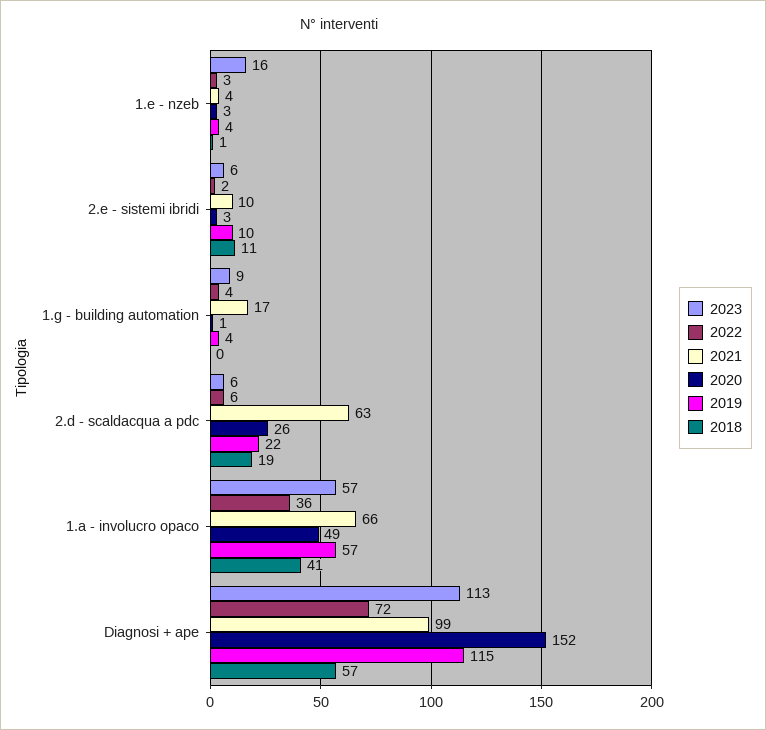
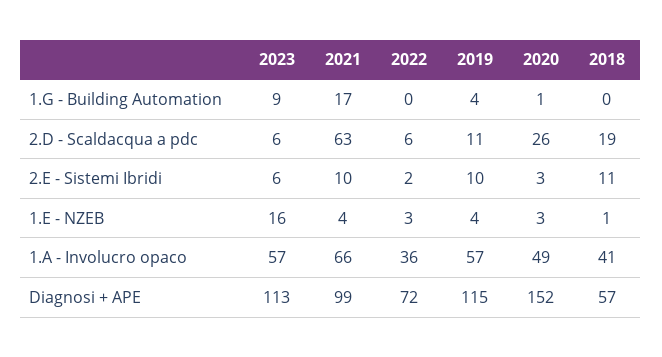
  {
    "2023": {
      "1.e - nzeb": 16,
      "2.e - sistemi ibridi": 6,
      "1.g - building automation": 9,
      "2.d - scaldacqua a pdc": 6,
      "1.a - involucro opaco": 57,
      "Diagnosi + ape": 113
    },
    "2022": {
      "1.e - nzeb": 3,
      "2.e - sistemi ibridi": 2,
-     "1.g - building automation": 4,
+     "1.g - building automation": 0,
      "2.d - scaldacqua a pdc": 6,
      "1.a - involucro opaco": 36,
      "Diagnosi + ape": 72
    },
    "2021": {
      "1.e - nzeb": 4,
      "2.e - sistemi ibridi": 10,
      "1.g - building automation": 17,
      "2.d - scaldacqua a pdc": 63,
      "1.a - involucro opaco": 66,
      "Diagnosi + ape": 99
    },
    "2020": {
      "1.e - nzeb": 3,
      "2.e - sistemi ibridi": 3,
      "1.g - building automation": 1,
      "2.d - scaldacqua a pdc": 26,
      "1.a - involucro opaco": 49,
      "Diagnosi + ape": 152
    },
    "2019": {
      "1.e - nzeb": 4,
      "2.e - sistemi ibridi": 10,
      "1.g - building automation": 4,
-     "2.d - scaldacqua a pdc": 22,
+     "2.d - scaldacqua a pdc": 11,
      "1.a - involucro opaco": 57,
      "Diagnosi + ape": 115
    },
    "2018": {
      "1.e - nzeb": 1,
      "2.e - sistemi ibridi": 11,
      "1.g - building automation": 0,
      "2.d - scaldacqua a pdc": 19,
      "1.a - involucro opaco": 41,
      "Diagnosi + ape": 57
    }
  }

